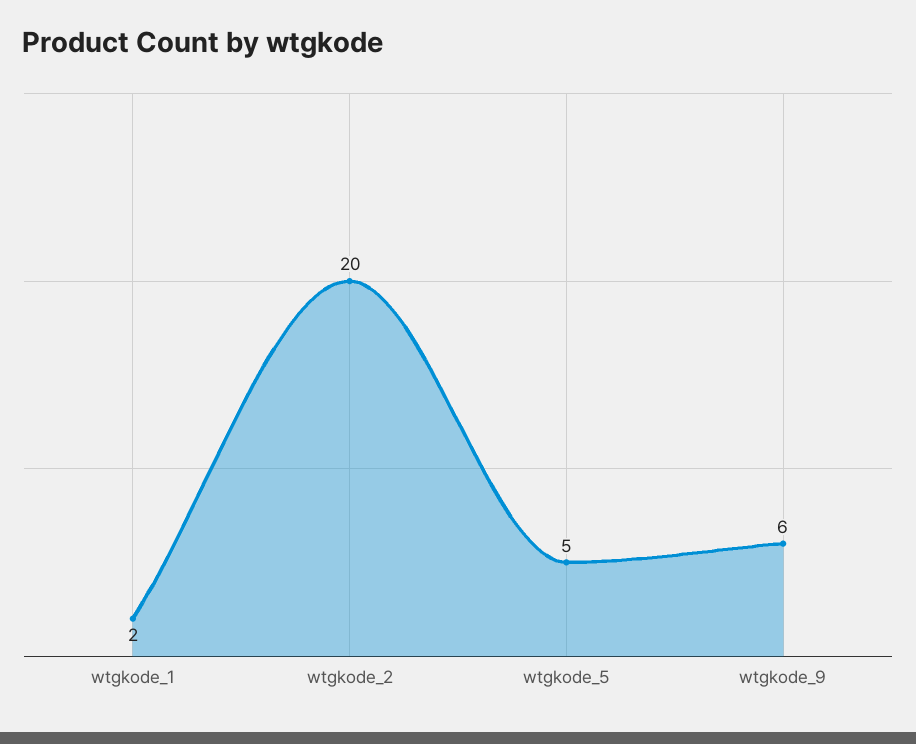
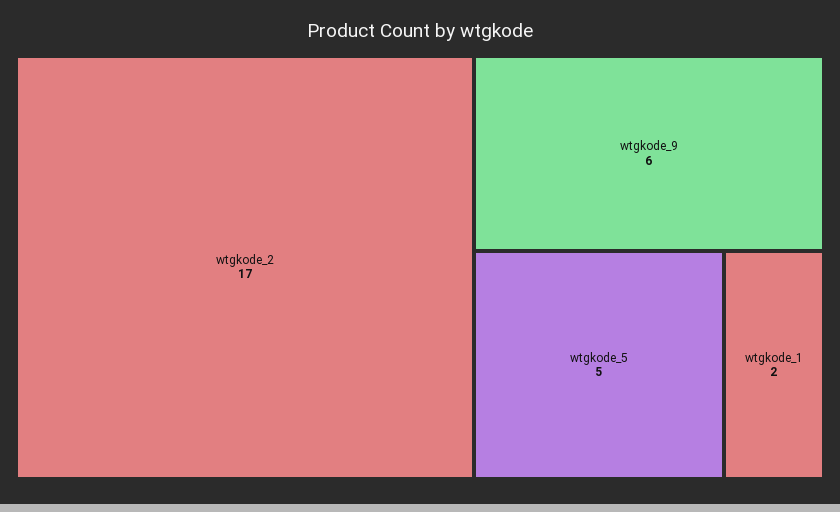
  {
    "wtgkode_1": 2,
-   "wtgkode_2": 20,
+   "wtgkode_2": 17,
    "wtgkode_5": 5,
    "wtgkode_9": 6
  }

